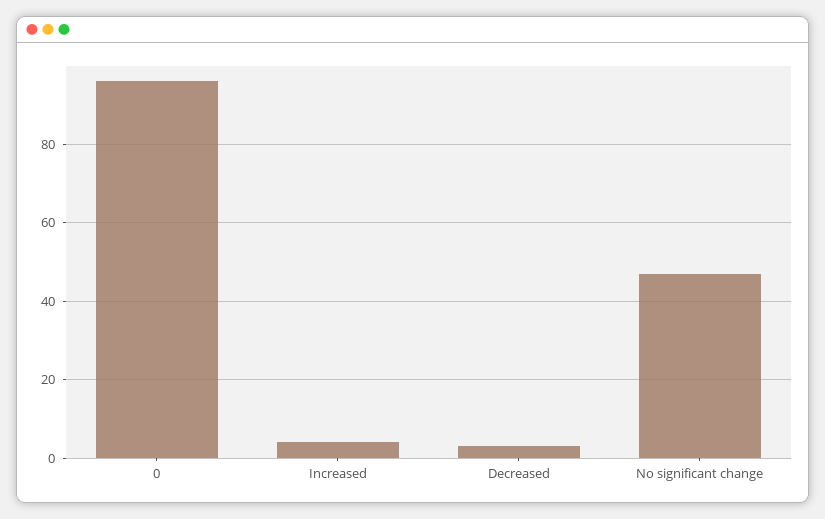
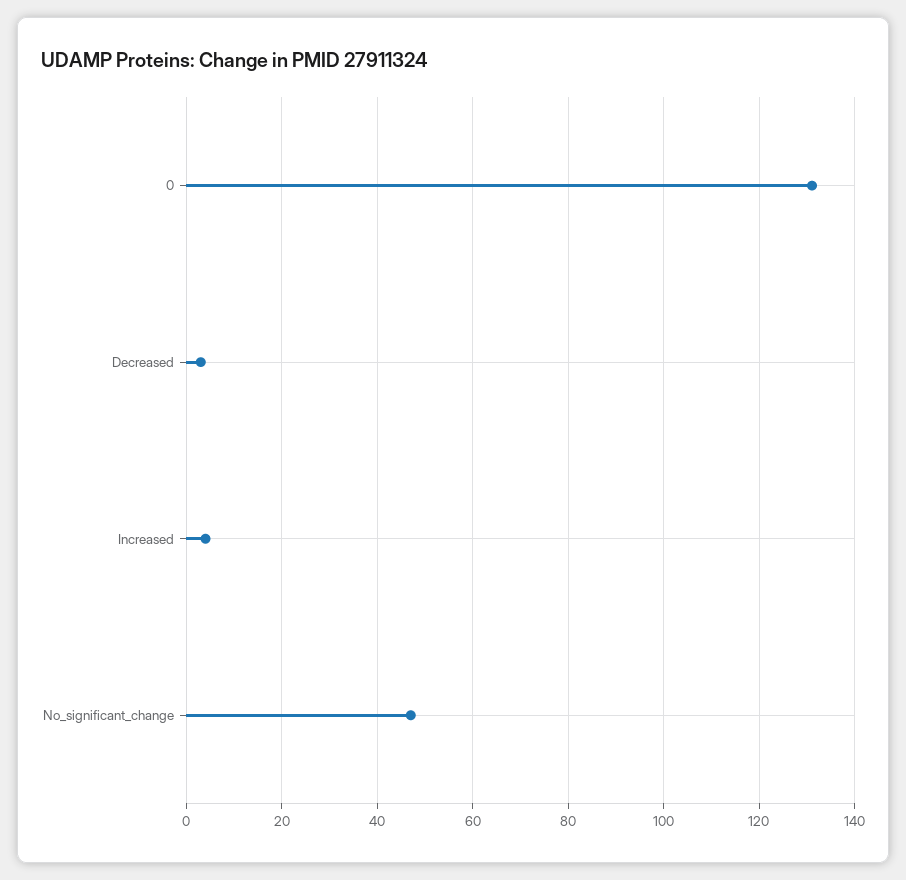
  {
-   "0": 95,
+   "0": 130,
    "Increased": 5,
    "Decreased": 5,
    "No significant change": 45
  }

